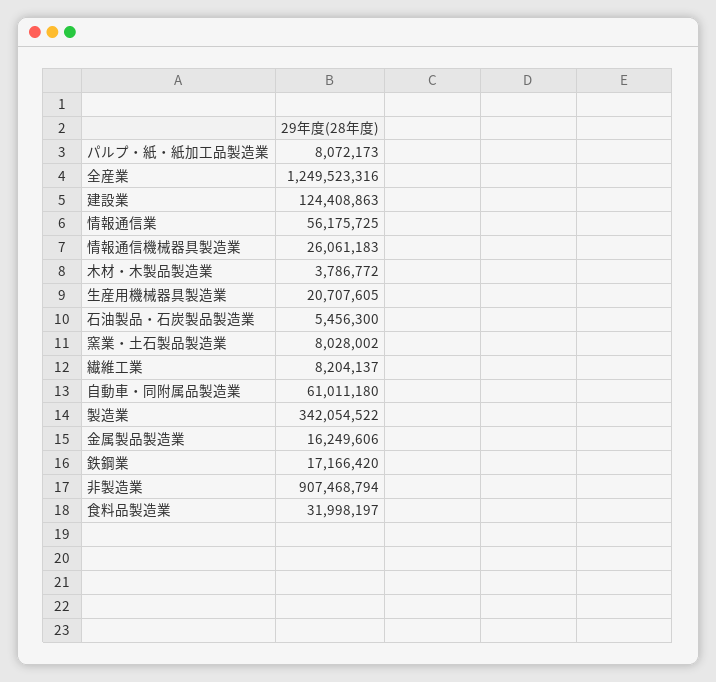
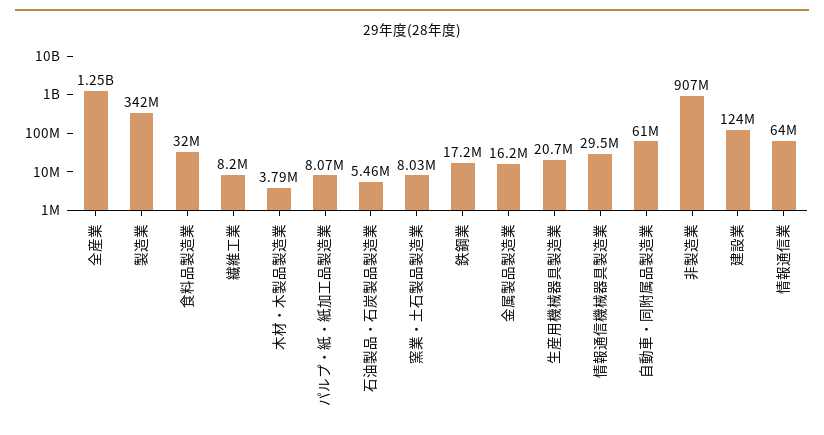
  {
    "パルプ・紙・紙加工品製造業": 8072173,
    "全産業": 1249523316,
    "建設業": 124408863,
-   "情報通信業": 56175725,
+   "情報通信業": 64000000,
-   "情報通信機械器具製造業": 26061183,
+   "情報通信機械器具製造業": 29500000,
    "木材・木製品製造業": 3786772,
    "生産用機械器具製造業": 20707605,
    "石油製品・石炭製品製造業": 5456300,
    "窯業・土石製品製造業": 8028002,
    "繊維工業": 8204137,
    "自動車・同附属品製造業": 61011180,
    "製造業": 342054522,
    "金属製品製造業": 16249606,
    "鉄鋼業": 17166420,
    "非製造業": 907468794,
    "食料品製造業": 31998197
  }

